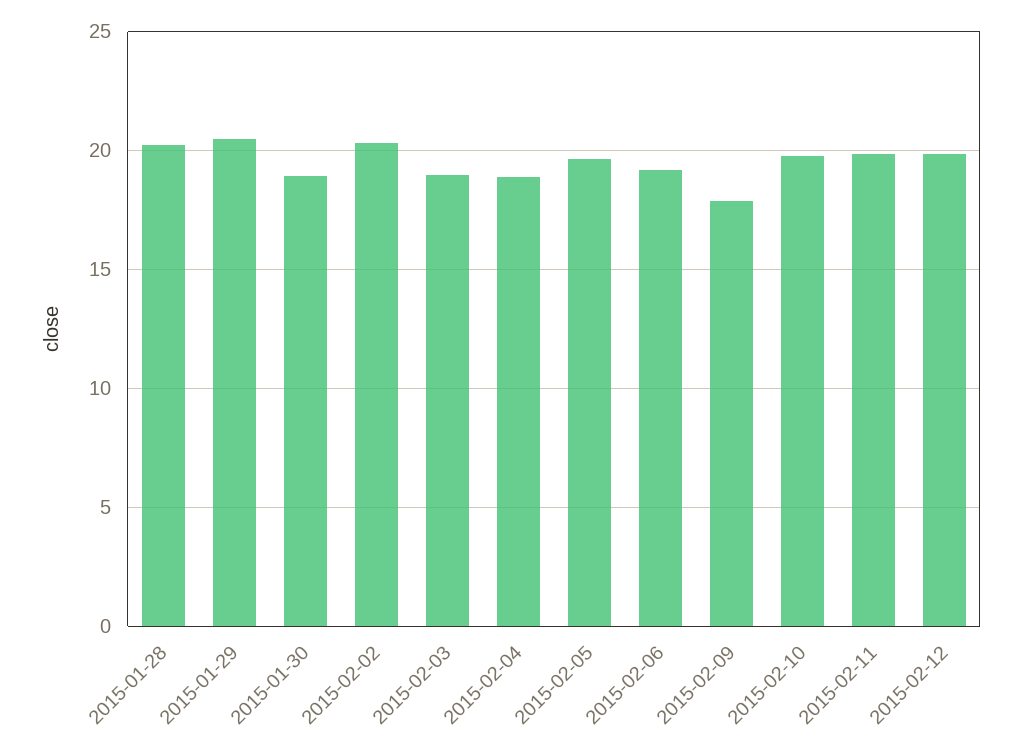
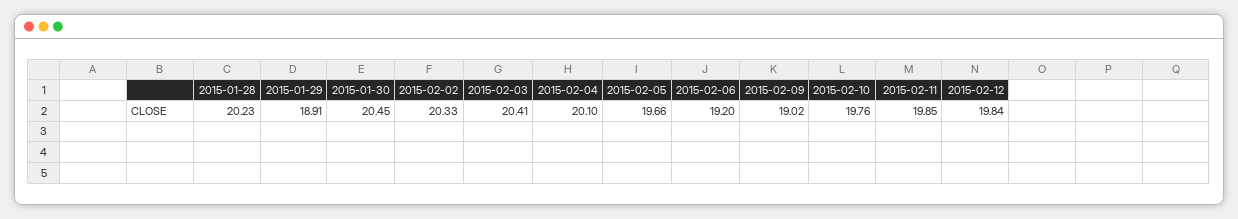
  {
    "2015-01-28": 20.23,
-   "2015-01-29": 20.5,
+   "2015-01-29": 18.91,
-   "2015-01-30": 19,
+   "2015-01-30": 20.45,
    "2015-02-02": 20.33,
-   "2015-02-03": 19,
+   "2015-02-03": 20.41,
-   "2015-02-04": 19,
+   "2015-02-04": 20.1,
    "2015-02-05": 19.66,
    "2015-02-06": 19.2,
-   "2015-02-09": 18,
+   "2015-02-09": 19.02,
    "2015-02-10": 19.76,
    "2015-02-11": 19.85,
    "2015-02-12": 19.84
  }

